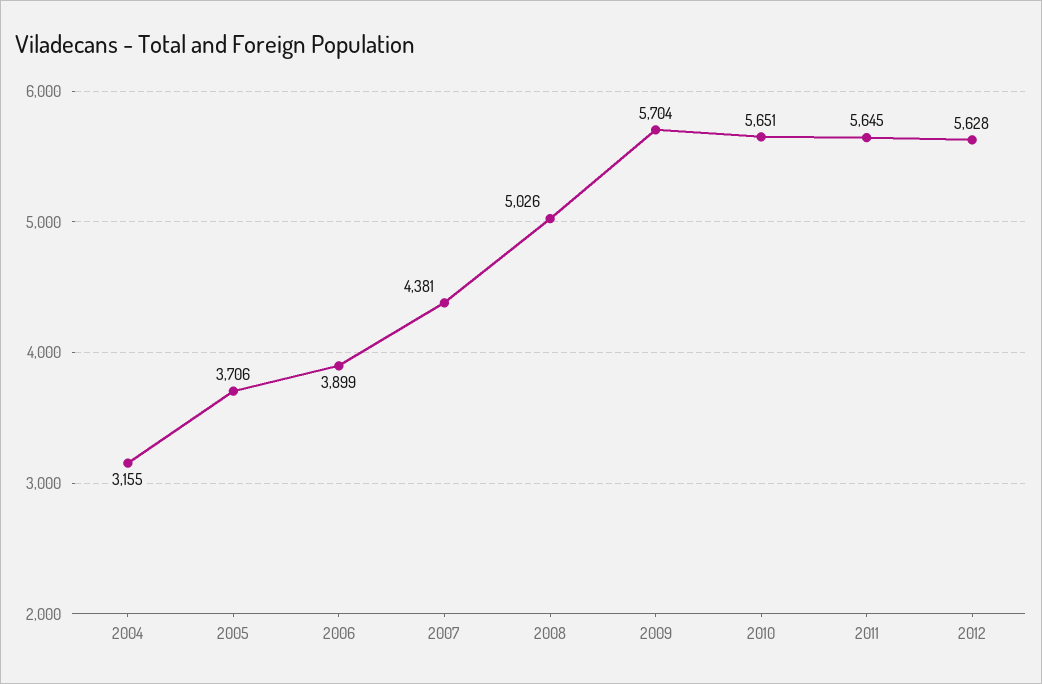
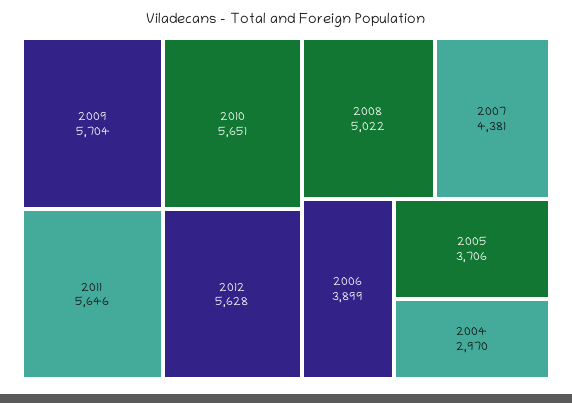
  {
-   "2004": 3155,
+   "2004": 2970,
    "2005": 3706,
    "2006": 3899,
    "2007": 4381,
-   "2008": 5026,
+   "2008": 5022,
    "2009": 5704,
    "2010": 5651,
-   "2011": 5645,
+   "2011": 5646,
    "2012": 5628
  }

